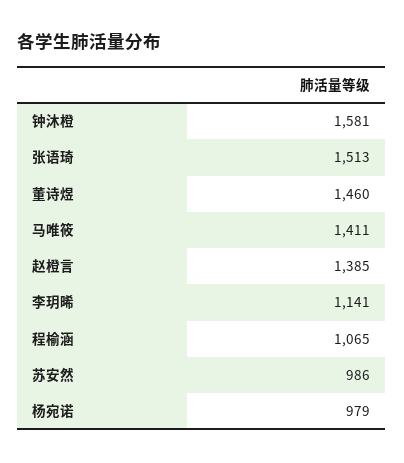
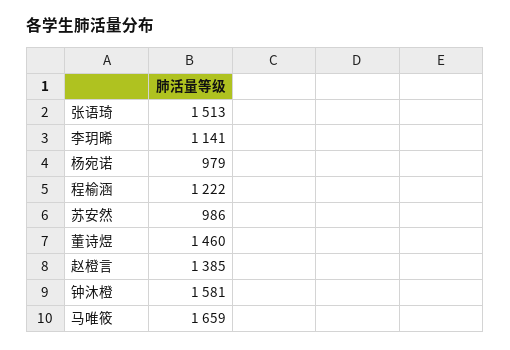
  {
    "钟沐橙": 1581,
    "张语琦": 1513,
    "董诗煜": 1460,
-   "马唯筱": 1411,
+   "马唯筱": 1659,
    "赵橙言": 1385,
    "李玥晞": 1141,
-   "程榆涵": 1065,
+   "程榆涵": 1222,
    "苏安然": 986,
    "杨宛诺": 979
  }

